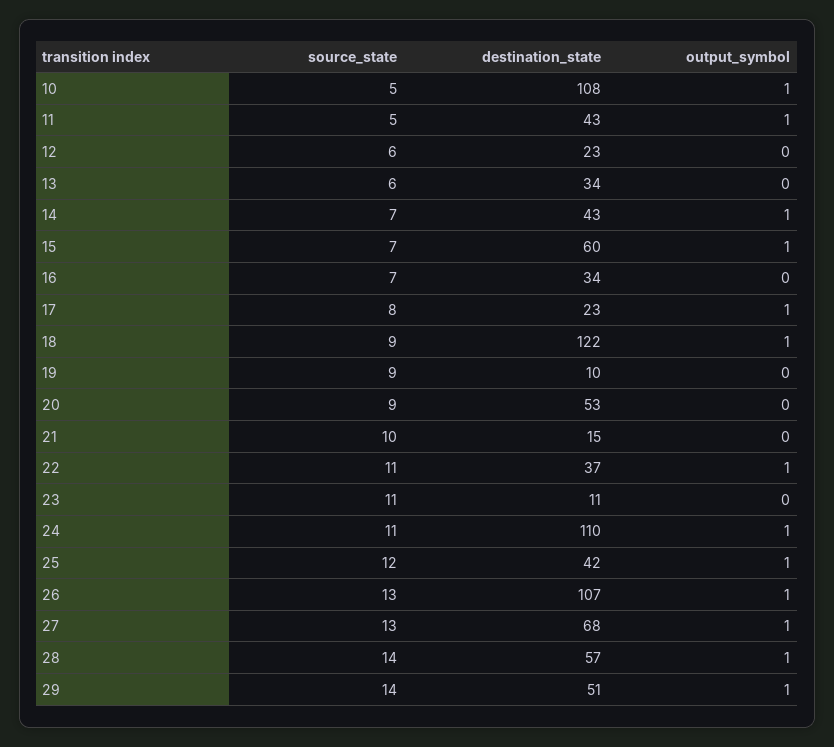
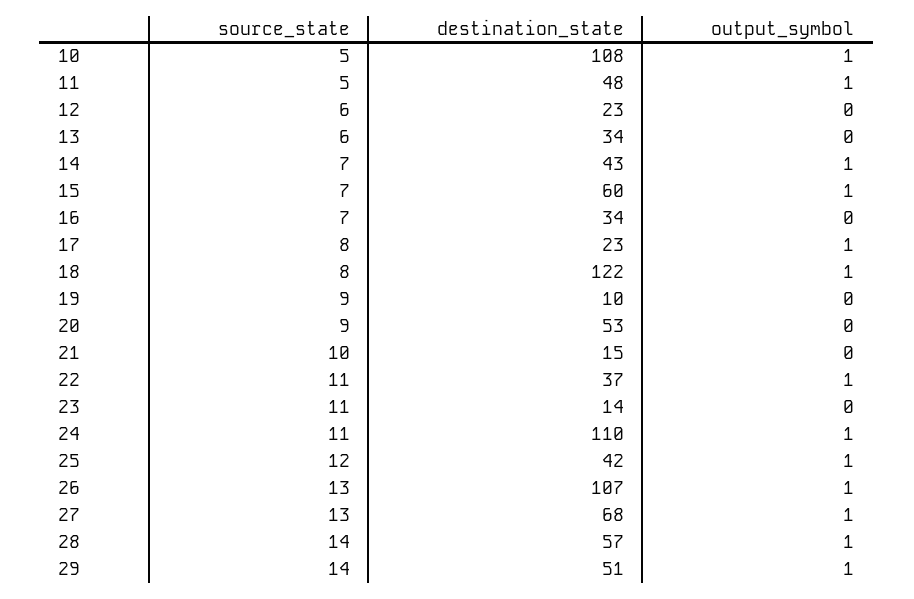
  {
    "source_state": {
      "10": 5,
      "11": 5,
      "12": 6,
      "13": 6,
      "14": 7,
      "15": 7,
      "16": 7,
      "17": 8,
-     "18": 9,
+     "18": 8,
      "19": 9,
      "20": 9,
      "21": 10,
      "22": 11,
      "23": 11,
      "24": 11,
      "25": 12,
      "26": 13,
      "27": 13,
      "28": 14,
      "29": 14
    },
    "destination_state": {
      "10": 108,
-     "11": 43,
+     "11": 48,
      "12": 23,
      "13": 34,
      "14": 43,
      "15": 60,
      "16": 34,
      "17": 23,
      "18": 122,
      "19": 10,
      "20": 53,
      "21": 15,
      "22": 37,
-     "23": 11,
+     "23": 14,
      "24": 110,
      "25": 42,
      "26": 107,
      "27": 68,
      "28": 57,
      "29": 51
    },
    "output_symbol": {
      "10": 1,
      "11": 1,
      "12": 0,
      "13": 0,
      "14": 1,
      "15": 1,
      "16": 0,
      "17": 1,
      "18": 1,
      "19": 0,
      "20": 0,
      "21": 0,
      "22": 1,
      "23": 0,
      "24": 1,
      "25": 1,
      "26": 1,
      "27": 1,
      "28": 1,
      "29": 1
    }
  }

